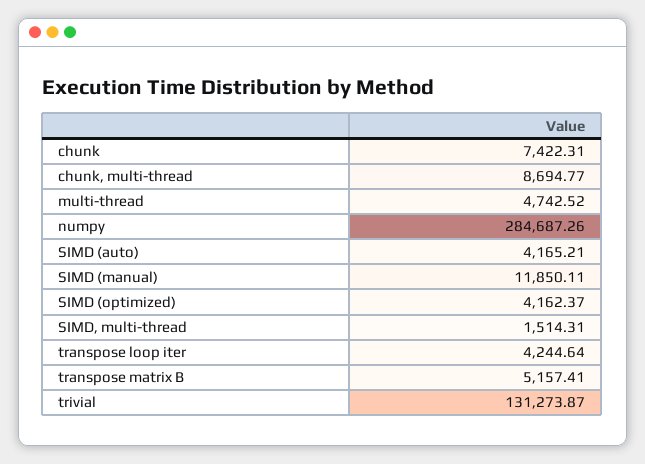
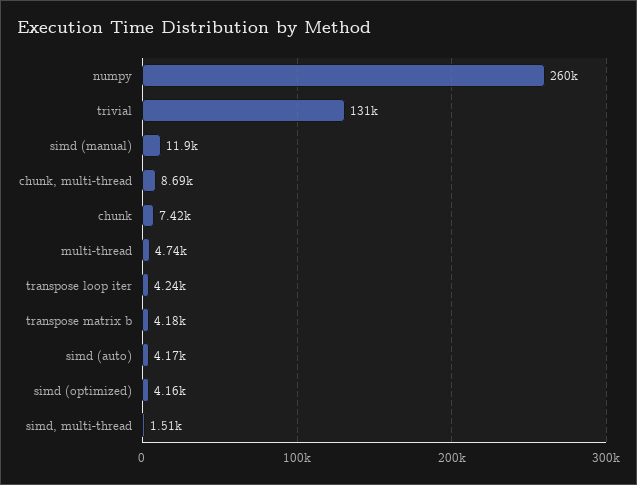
  {
    "chunk": 7422.31,
    "chunk, multi-thread": 8694.77,
    "multi-thread": 4742.52,
-   "numpy": 284687.26,
+   "numpy": 260000,
    "SIMD (auto)": 4165.21,
    "SIMD (manual)": 11850.11,
    "SIMD (optimized)": 4162.37,
    "SIMD, multi-thread": 1514.31,
    "transpose loop iter": 4244.64,
-   "transpose matrix B": 5157.41,
+   "transpose matrix B": 4180,
    "trivial": 131273.87
  }

